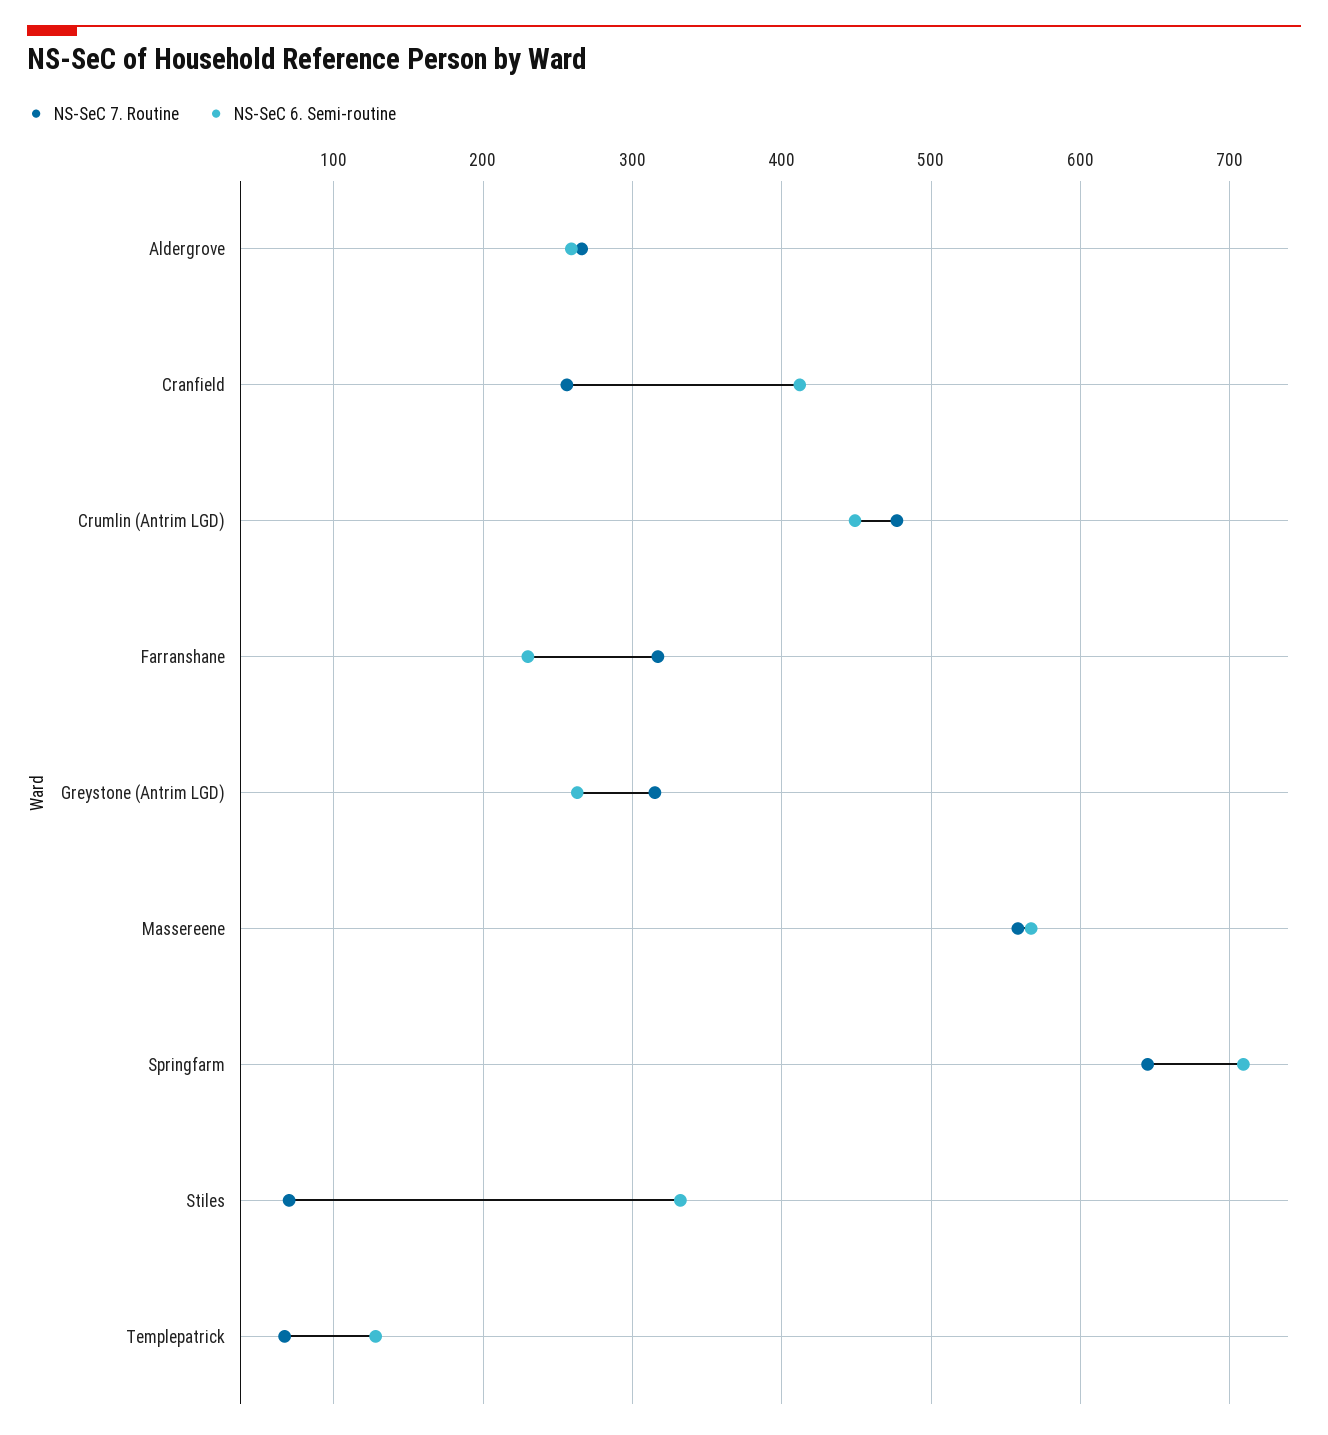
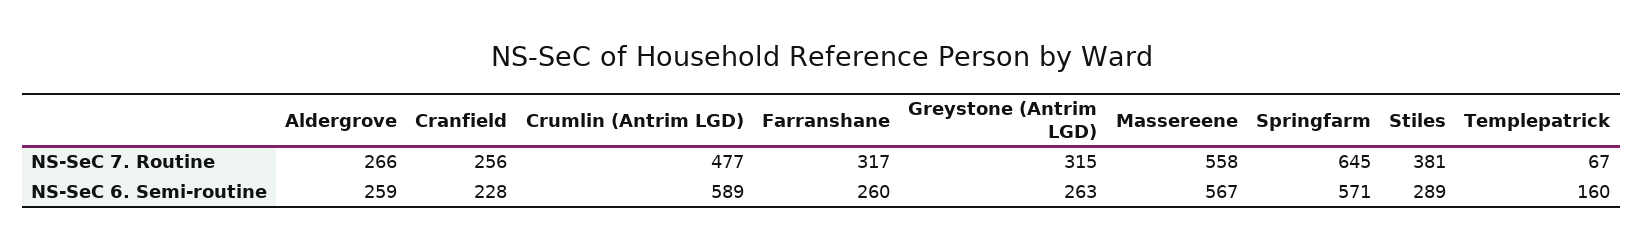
  {
    "NS-SeC 7. Routine": {
      "Aldergrove": 266,
      "Cranfield": 256,
      "Crumlin (Antrim LGD)": 477,
      "Farranshane": 317,
      "Greystone (Antrim LGD)": 315,
      "Massereene": 558,
      "Springfarm": 645,
-     "Stiles": 70,
+     "Stiles": 381,
      "Templepatrick": 67
    },
    "NS-SeC 6. Semi-routine": {
      "Aldergrove": 259,
-     "Cranfield": 410,
+     "Cranfield": 228,
-     "Crumlin (Antrim LGD)": 450,
+     "Crumlin (Antrim LGD)": 589,
-     "Farranshane": 230,
+     "Farranshane": 260,
      "Greystone (Antrim LGD)": 263,
      "Massereene": 567,
-     "Springfarm": 710,
+     "Springfarm": 571,
-     "Stiles": 330,
+     "Stiles": 289,
-     "Templepatrick": 130
+     "Templepatrick": 160
    }
  }

